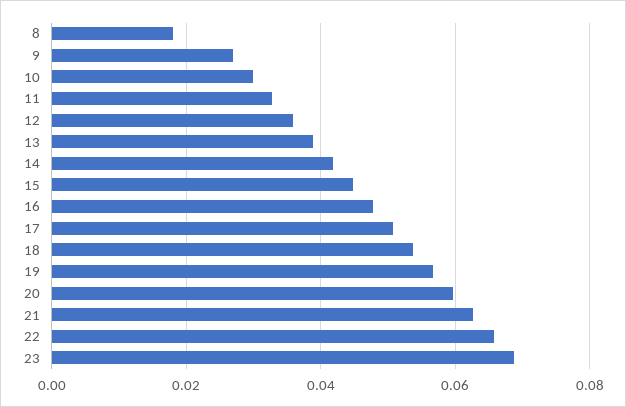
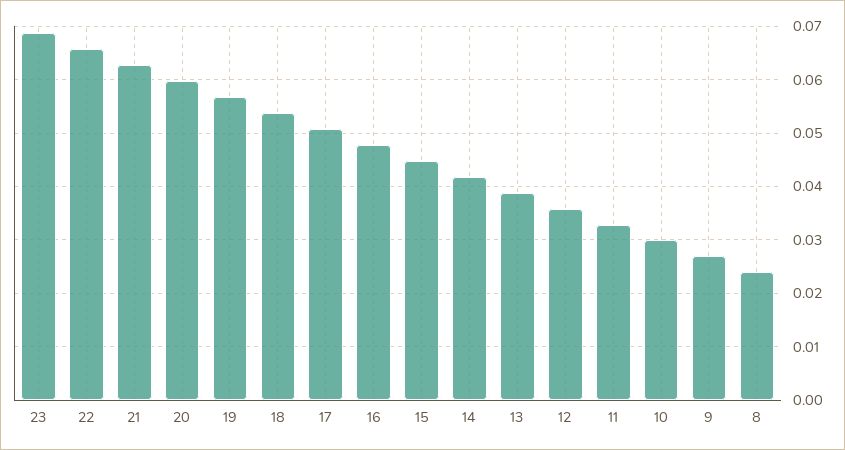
  {
-   "8": 0.018,
+   "8": 0.024,
    "9": 0.026,
    "10": 0.03,
    "11": 0.032,
    "12": 0.036,
    "13": 0.038,
    "14": 0.042,
    "15": 0.044,
    "16": 0.048,
    "17": 0.05,
    "18": 0.054,
    "19": 0.056,
    "20": 0.06,
    "21": 0.062,
    "22": 0.066,
    "23": 0.068
  }

